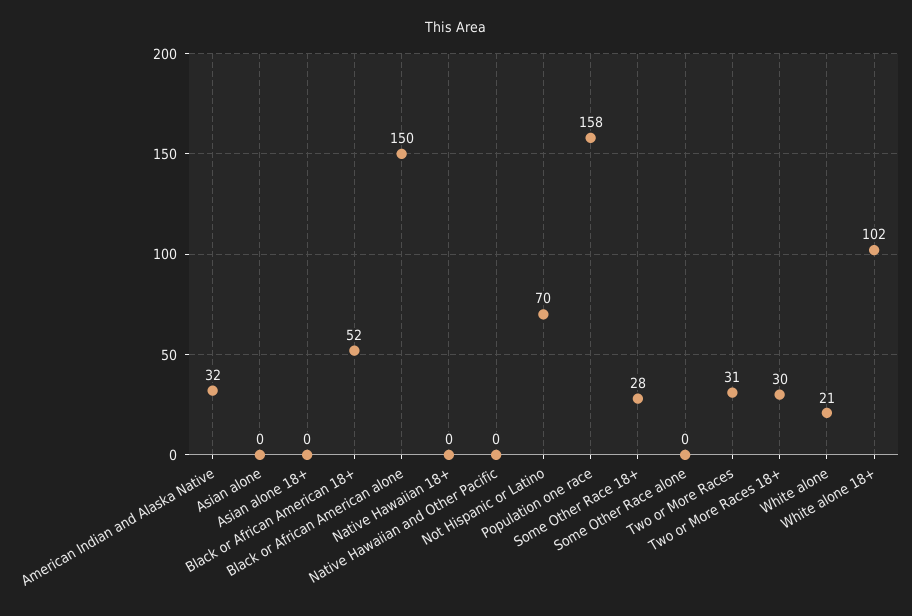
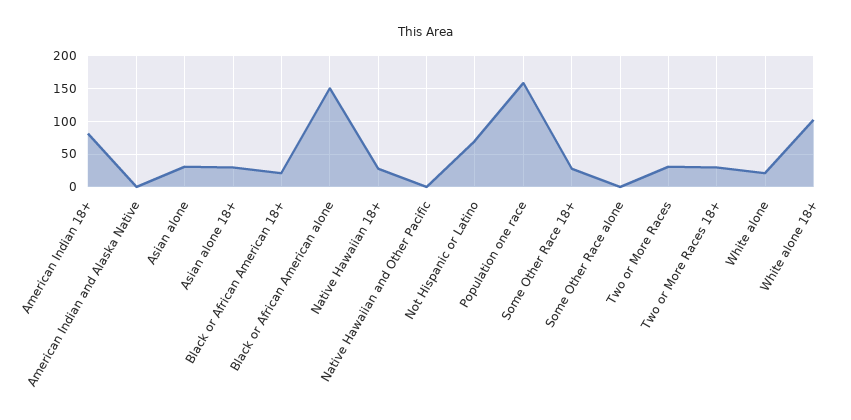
  {
-   "American Indian and Alaska Native": 32,
+   "American Indian and Alaska Native": 0,
-   "Asian alone": 0,
+   "Asian alone": 30,
-   "Asian alone 18+": 0,
+   "Asian alone 18+": 30,
-   "Black or African American 18+": 52,
+   "Black or African American 18+": 20,
    "Black or African American alone": 150,
-   "Native Hawaiian 18+": 0,
+   "Native Hawaiian 18+": 30,
    "Native Hawaiian and Other Pacific": 0,
    "Not Hispanic or Latino": 70,
    "Population one race": 158,
    "Some Other Race 18+": 28,
    "Some Other Race alone": 0,
    "Two or More Races": 31,
    "Two or More Races 18+": 30,
    "White alone": 21,
-   "White alone 18+": 102
+   "White alone 18+": 102,
+   "American Indian 18+": 80
  }

